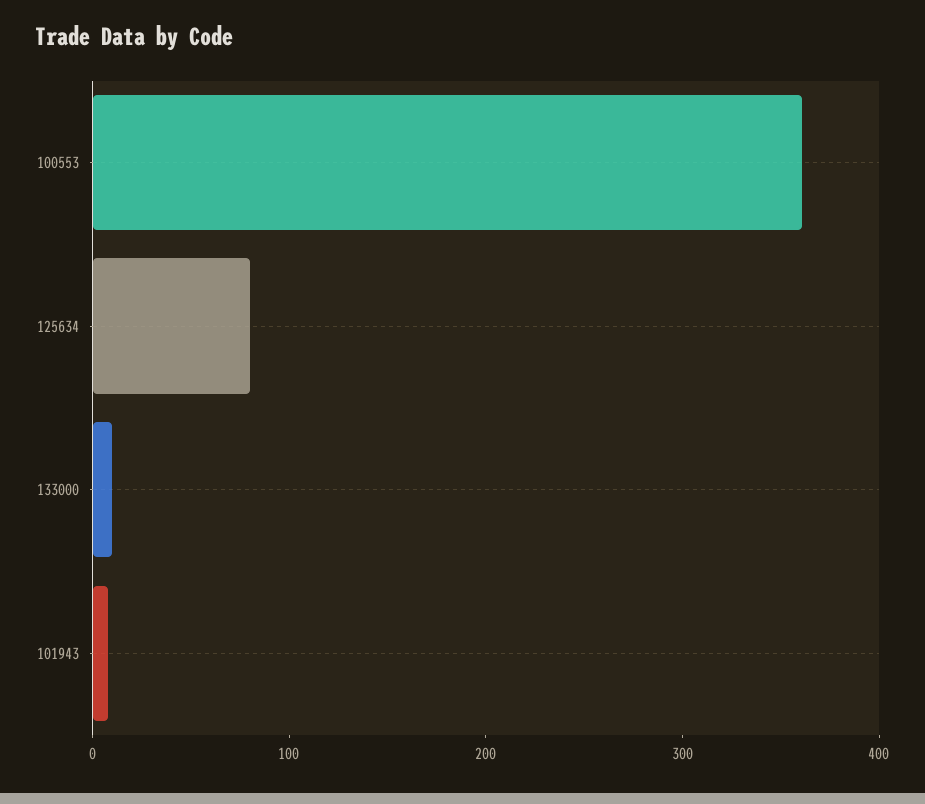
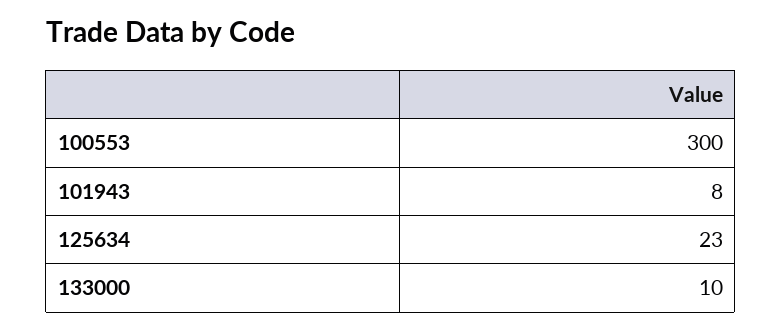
  {
-   "100553": 360,
+   "100553": 300,
-   "125634": 80,
+   "125634": 23,
    "133000": 10,
    "101943": 8
  }

